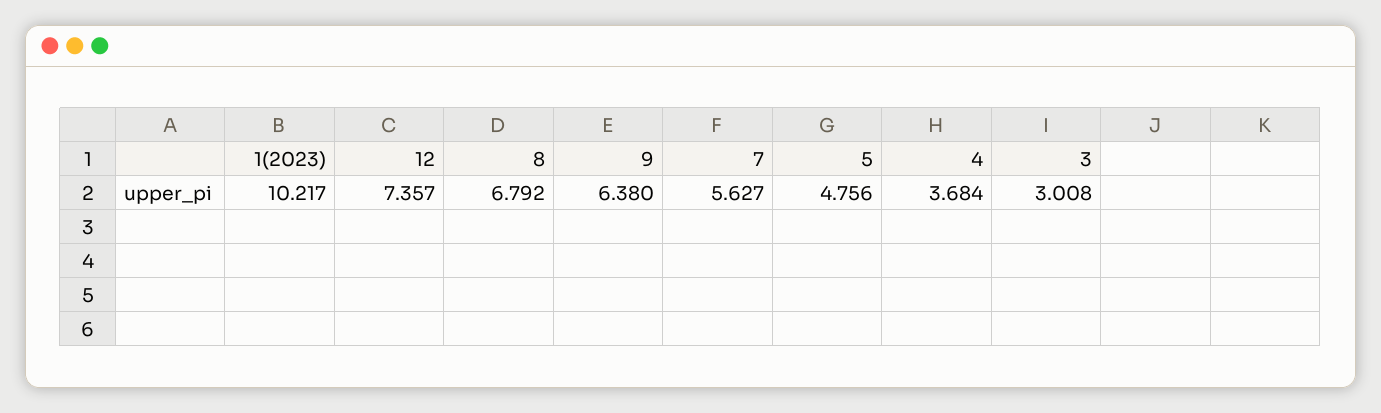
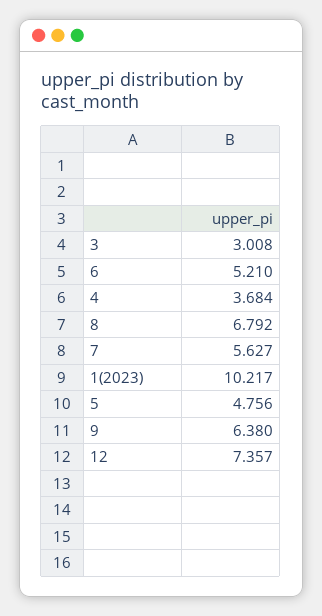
  {
    "1(2023)": 10.217,
    "12": 7.357,
    "8": 6.792,
    "9": 6.38,
    "7": 5.627,
    "5": 4.756,
    "4": 3.684,
-   "3": 3.008
+   "3": 3.008,
+   "6": 5.21
  }

